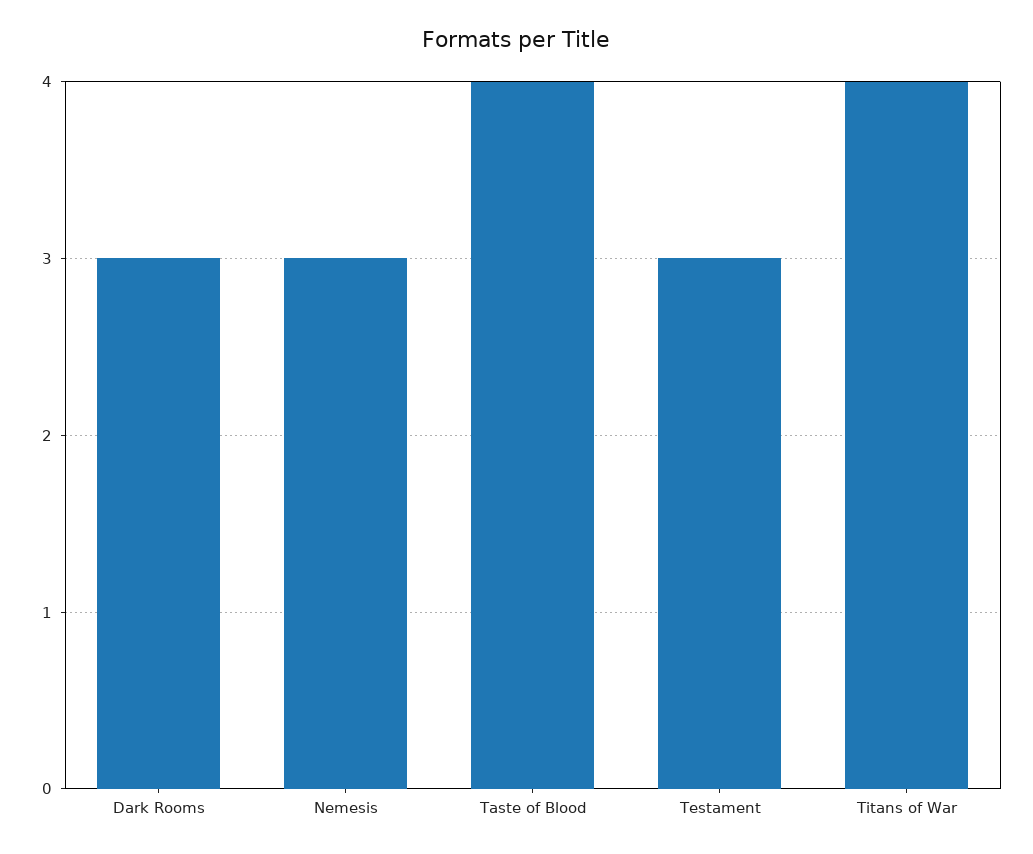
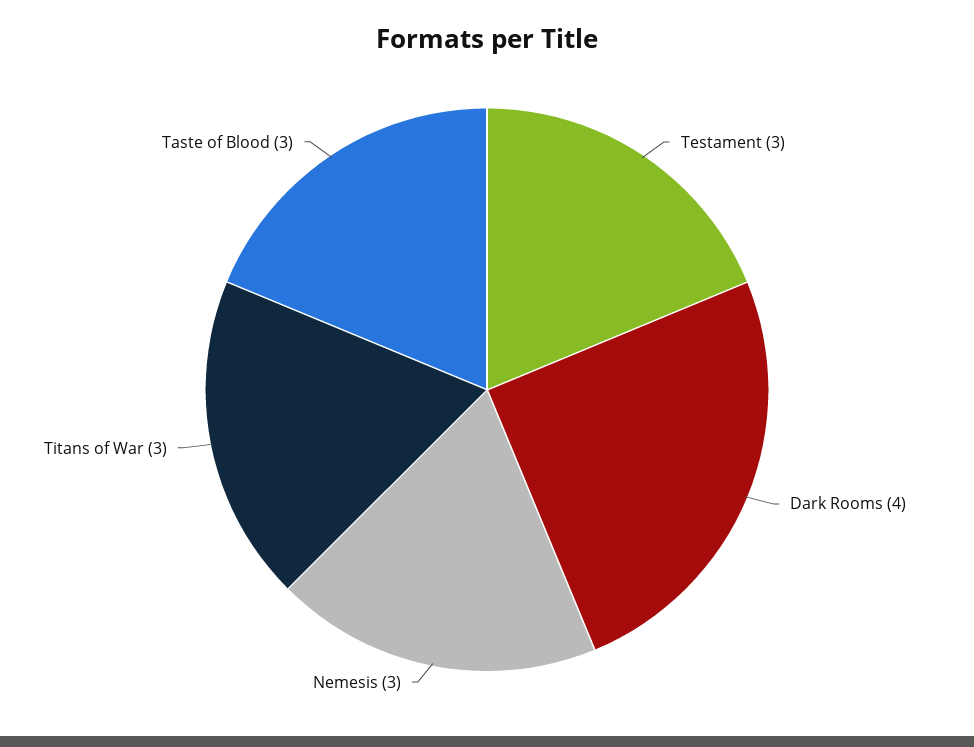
  {
-   "Dark Rooms": 3,
+   "Dark Rooms": 4,
    "Nemesis": 3,
-   "Taste of Blood": 4,
+   "Taste of Blood": 3,
    "Testament": 3,
-   "Titans of War": 4
+   "Titans of War": 3
  }

